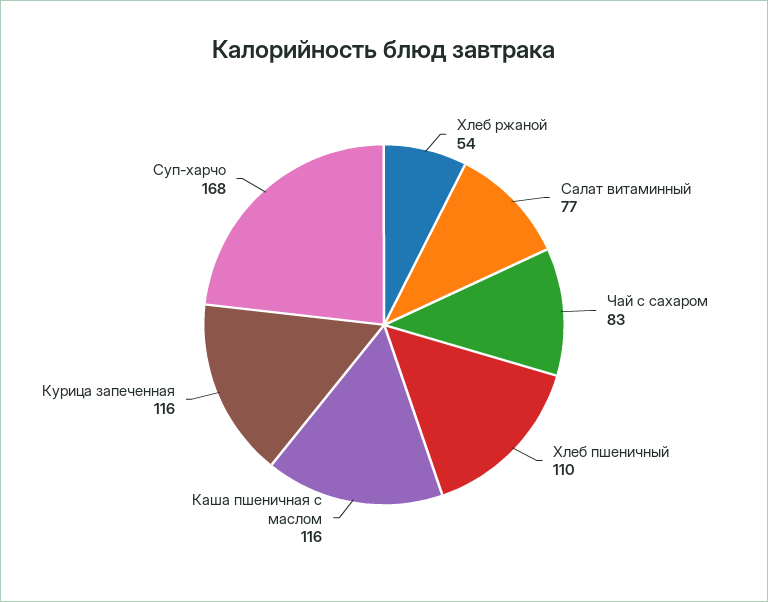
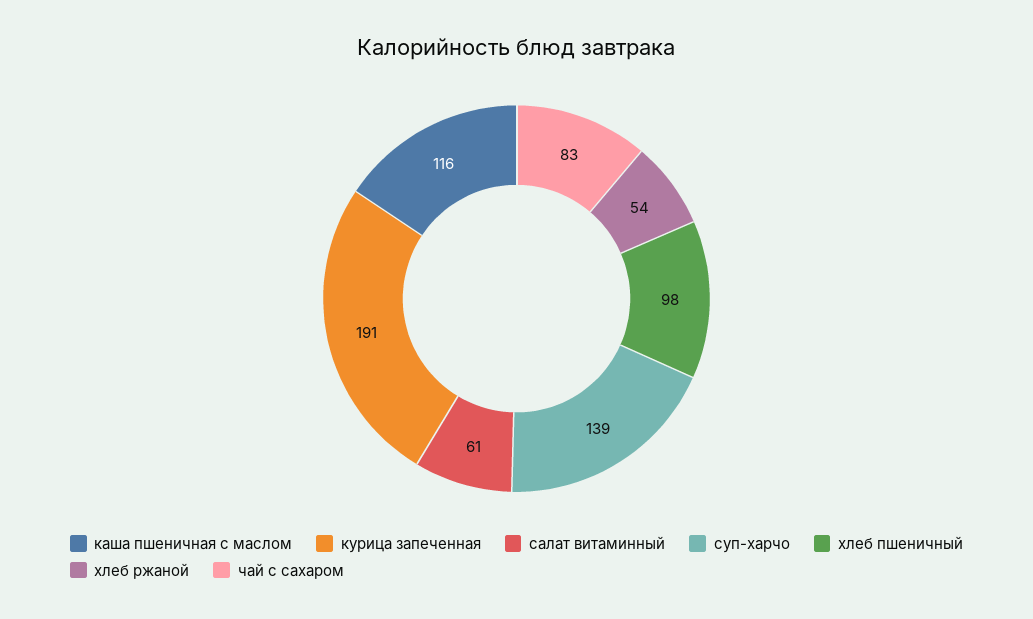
  {
    "Хлеб ржаной": 54,
-   "Салат витаминный": 77,
+   "Салат витаминный": 61,
    "Чай с сахаром": 83,
-   "Хлеб пшеничный": 110,
+   "Хлеб пшеничный": 98,
    "Каша пшеничная с маслом": 116,
-   "Курица запеченная": 116,
+   "Курица запеченная": 191,
-   "Суп-харчо": 168
+   "Суп-харчо": 139
  }

